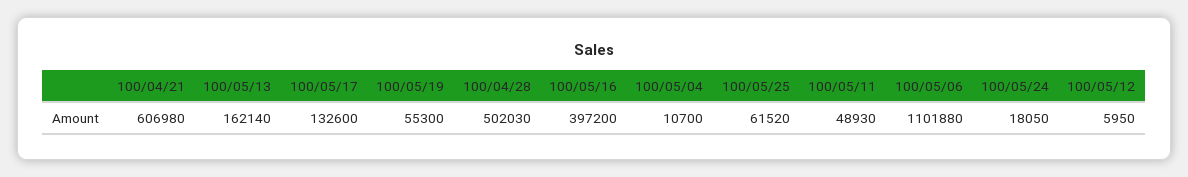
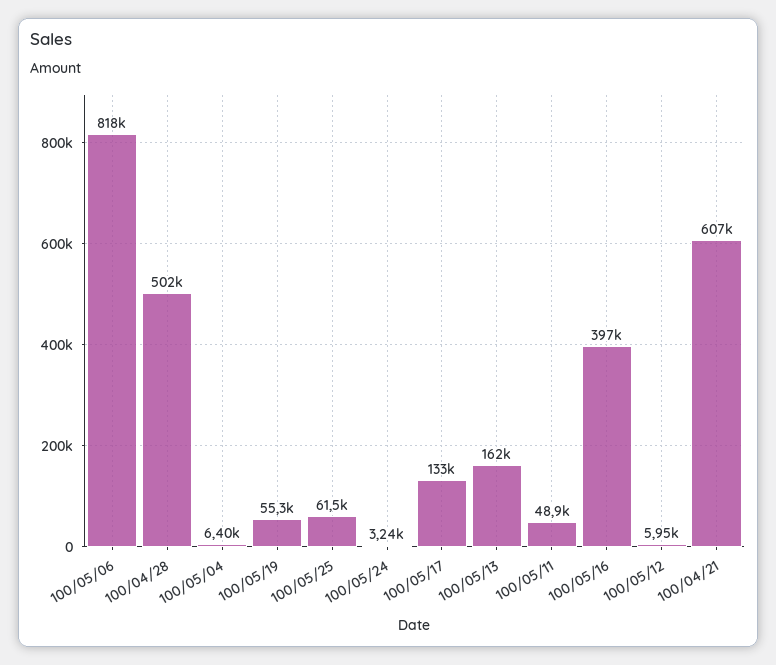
  {
    "100/04/21": 606980,
    "100/05/13": 162140,
    "100/05/17": 132600,
    "100/05/19": 55300,
    "100/04/28": 502030,
    "100/05/16": 397200,
-   "100/05/04": 10700,
+   "100/05/04": 6400,
    "100/05/25": 61520,
    "100/05/11": 48930,
-   "100/05/06": 1101880,
+   "100/05/06": 818000,
-   "100/05/24": 18050,
+   "100/05/24": 3240,
    "100/05/12": 5950
  }

